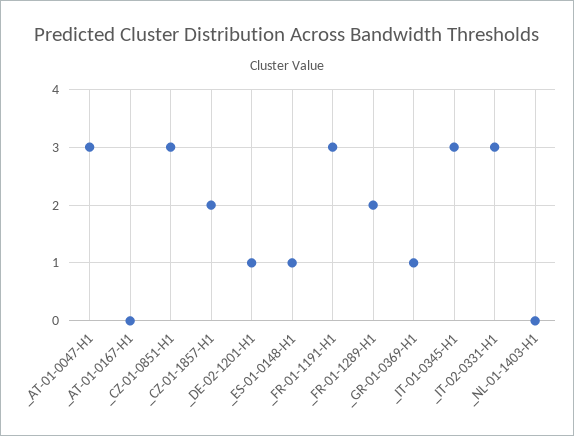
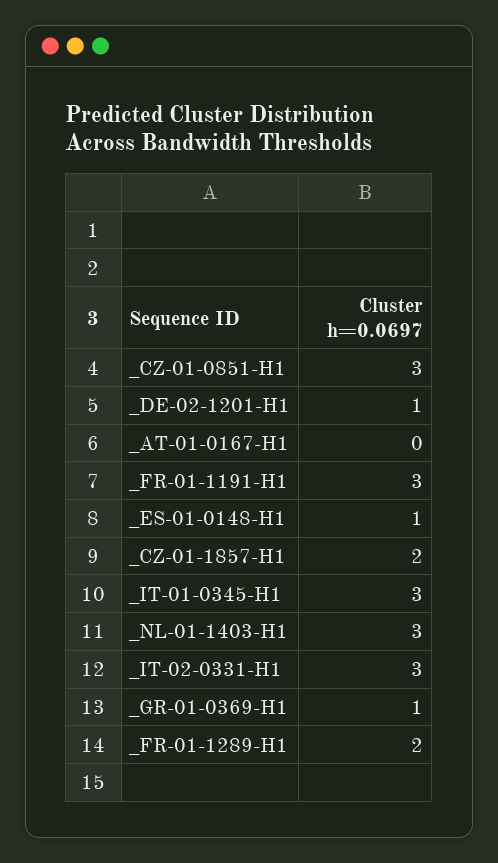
  {
-   "_AT-01-0047-H1": 3,
    "_AT-01-0167-H1": 0,
    "_CZ-01-0851-H1": 3,
    "_CZ-01-1857-H1": 2,
    "_DE-02-1201-H1": 1,
    "_ES-01-0148-H1": 1,
    "_FR-01-1191-H1": 3,
    "_FR-01-1289-H1": 2,
    "_GR-01-0369-H1": 1,
    "_IT-01-0345-H1": 3,
    "_IT-02-0331-H1": 3,
-   "_NL-01-1403-H1": 0
+   "_NL-01-1403-H1": 3
  }

